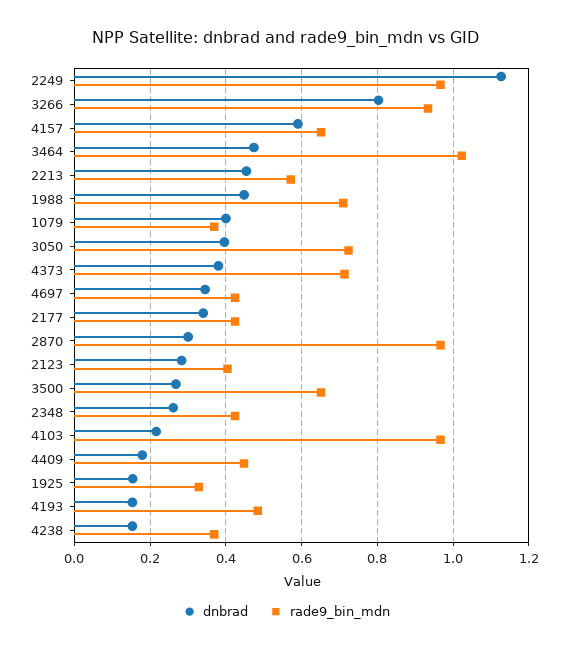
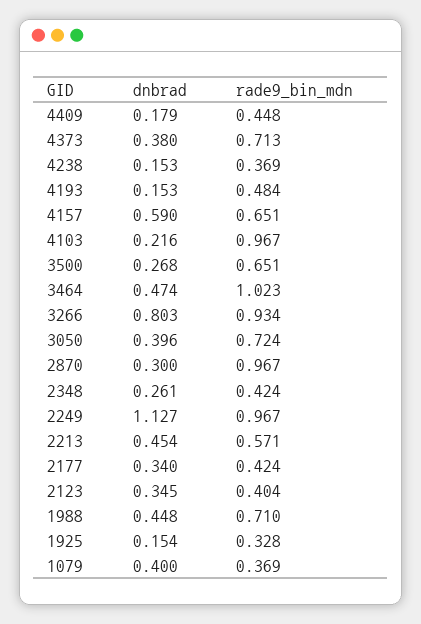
  {
    "dnbrad": {
      "2249": 1.127,
      "3266": 0.803,
      "4157": 0.59,
      "3464": 0.474,
      "2213": 0.454,
      "1988": 0.448,
      "1079": 0.4,
      "3050": 0.396,
      "4373": 0.38,
-     "4697": 0.34,
      "2177": 0.34,
      "2870": 0.3,
-     "2123": 0.28,
+     "2123": 0.345,
      "3500": 0.268,
      "2348": 0.261,
      "4103": 0.216,
      "4409": 0.179,
      "1925": 0.154,
      "4193": 0.153,
      "4238": 0.153
    },
    "rade9_bin_mdn": {
      "2249": 0.967,
      "3266": 0.934,
      "4157": 0.651,
      "3464": 1.023,
      "2213": 0.571,
      "1988": 0.71,
      "1079": 0.369,
      "3050": 0.724,
      "4373": 0.713,
-     "4697": 0.42,
      "2177": 0.424,
      "2870": 0.967,
      "2123": 0.404,
      "3500": 0.651,
      "2348": 0.424,
      "4103": 0.967,
      "4409": 0.448,
      "1925": 0.328,
      "4193": 0.484,
      "4238": 0.369
    }
  }

